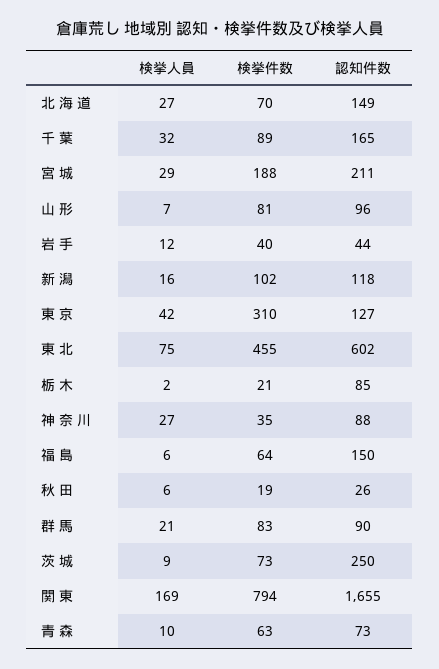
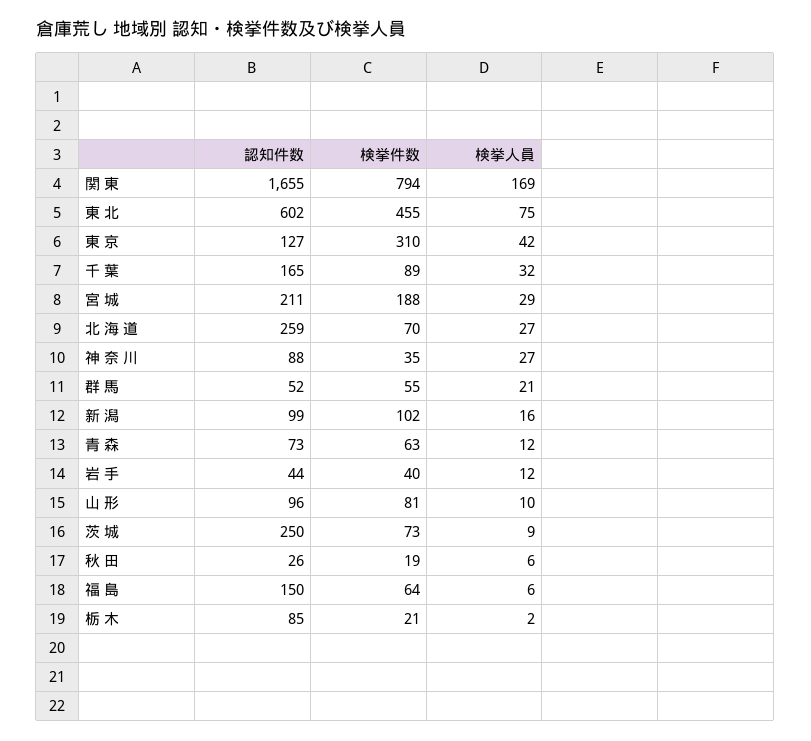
  {
    "検挙人員": {
      "北 海 道": 27,
      "千 葉": 32,
      "宮 城": 29,
-     "山 形": 7,
+     "山 形": 10,
      "岩 手": 12,
      "新 潟": 16,
      "東 京": 42,
      "東 北": 75,
      "栃 木": 2,
      "神 奈 川": 27,
      "福 島": 6,
      "秋 田": 6,
      "群 馬": 21,
      "茨 城": 9,
      "関 東": 169,
-     "青 森": 10
+     "青 森": 12
    },
    "検挙件数": {
      "北 海 道": 70,
      "千 葉": 89,
      "宮 城": 188,
      "山 形": 81,
      "岩 手": 40,
      "新 潟": 102,
      "東 京": 310,
      "東 北": 455,
      "栃 木": 21,
      "神 奈 川": 35,
      "福 島": 64,
      "秋 田": 19,
-     "群 馬": 83,
+     "群 馬": 55,
      "茨 城": 73,
      "関 東": 794,
      "青 森": 63
    },
    "認知件数": {
-     "北 海 道": 149,
+     "北 海 道": 259,
      "千 葉": 165,
      "宮 城": 211,
      "山 形": 96,
      "岩 手": 44,
-     "新 潟": 118,
+     "新 潟": 99,
      "東 京": 127,
      "東 北": 602,
      "栃 木": 85,
      "神 奈 川": 88,
      "福 島": 150,
      "秋 田": 26,
-     "群 馬": 90,
+     "群 馬": 52,
      "茨 城": 250,
      "関 東": 1655,
      "青 森": 73
    }
  }

